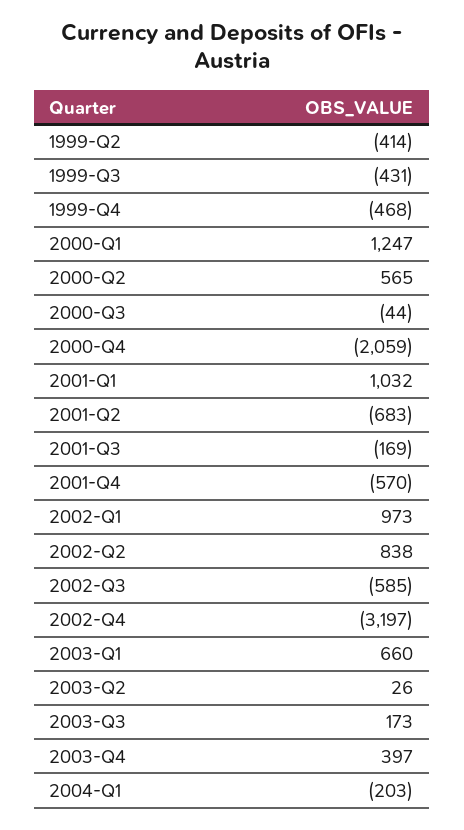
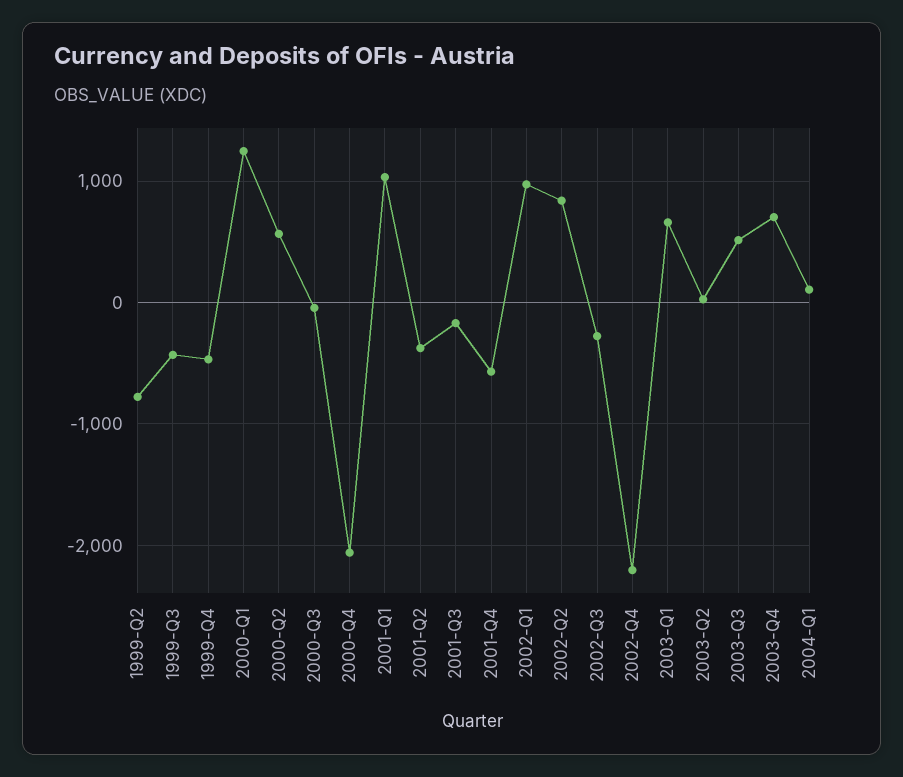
  {
-   "1999-Q2": -414,
+   "1999-Q2": -800,
    "1999-Q3": -431,
    "1999-Q4": -468,
    "2000-Q1": 1247,
    "2000-Q2": 565,
    "2000-Q3": -44,
    "2000-Q4": -2059,
    "2001-Q1": 1032,
-   "2001-Q2": -683,
+   "2001-Q2": -400,
    "2001-Q3": -169,
    "2001-Q4": -570,
    "2002-Q1": 973,
    "2002-Q2": 838,
-   "2002-Q3": -585,
+   "2002-Q3": -300,
-   "2002-Q4": -3197,
+   "2002-Q4": -2200,
    "2003-Q1": 660,
    "2003-Q2": 26,
-   "2003-Q3": 173,
+   "2003-Q3": 500,
-   "2003-Q4": 397,
+   "2003-Q4": 700,
-   "2004-Q1": -203
+   "2004-Q1": 100
  }

